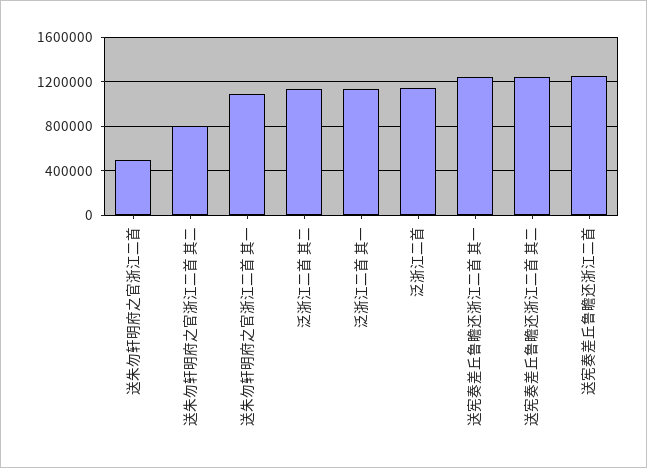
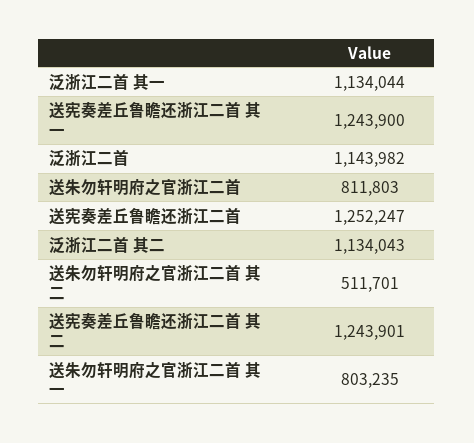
  {
-   "送朱勿轩明府之官浙江二首": 500000,
+   "送朱勿轩明府之官浙江二首": 811803,
-   "送朱勿轩明府之官浙江二首 其二": 800000,
+   "送朱勿轩明府之官浙江二首 其二": 511701,
-   "送朱勿轩明府之官浙江二首 其一": 1100000,
+   "送朱勿轩明府之官浙江二首 其一": 803235,
    "泛浙江二首 其二": 1134043,
    "泛浙江二首 其一": 1134044,
    "泛浙江二首": 1143982,
    "送宪奏差丘鲁瞻还浙江二首 其一": 1243900,
    "送宪奏差丘鲁瞻还浙江二首 其二": 1243901,
    "送宪奏差丘鲁瞻还浙江二首": 1252247
  }

